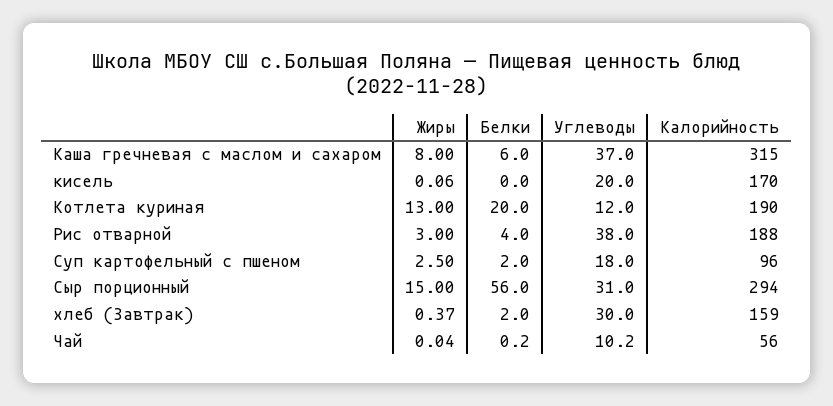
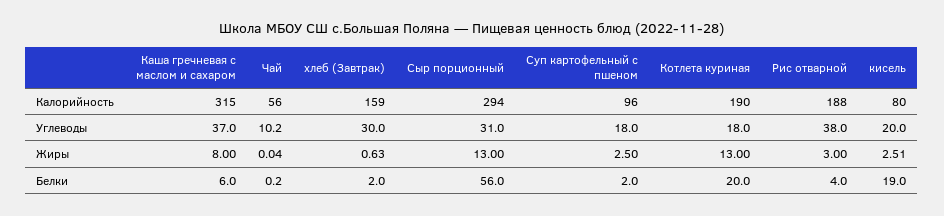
  {
    "Жиры": {
      "Каша гречневая с маслом и сахаром": 8,
-     "кисель": 0.06,
+     "кисель": 2.51,
      "Котлета куриная": 13,
      "Рис отварной": 3,
      "Суп картофельный с пшеном": 2.5,
-     "Сыр порционный": 15,
+     "Сыр порционный": 13,
-     "хлеб (Завтрак)": 0.37,
+     "хлеб (Завтрак)": 0.63,
      "Чай": 0.04
    },
    "Белки": {
      "Каша гречневая с маслом и сахаром": 6,
-     "кисель": 0,
+     "кисель": 19,
      "Котлета куриная": 20,
      "Рис отварной": 4,
      "Суп картофельный с пшеном": 2,
      "Сыр порционный": 56,
      "хлеб (Завтрак)": 2,
      "Чай": 0.2
    },
    "Углеводы": {
      "Каша гречневая с маслом и сахаром": 37,
      "кисель": 20,
-     "Котлета куриная": 12,
+     "Котлета куриная": 18,
      "Рис отварной": 38,
      "Суп картофельный с пшеном": 18,
      "Сыр порционный": 31,
      "хлеб (Завтрак)": 30,
      "Чай": 10.2
    },
    "Калорийность": {
      "Каша гречневая с маслом и сахаром": 315,
-     "кисель": 170,
+     "кисель": 80,
      "Котлета куриная": 190,
      "Рис отварной": 188,
      "Суп картофельный с пшеном": 96,
      "Сыр порционный": 294,
      "хлеб (Завтрак)": 159,
      "Чай": 56
    }
  }

